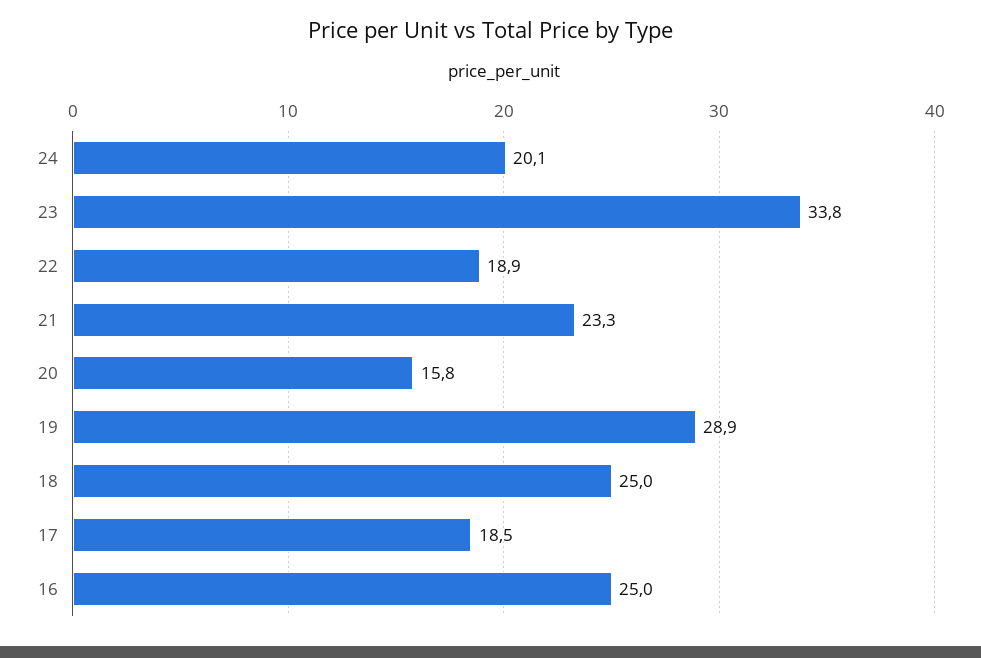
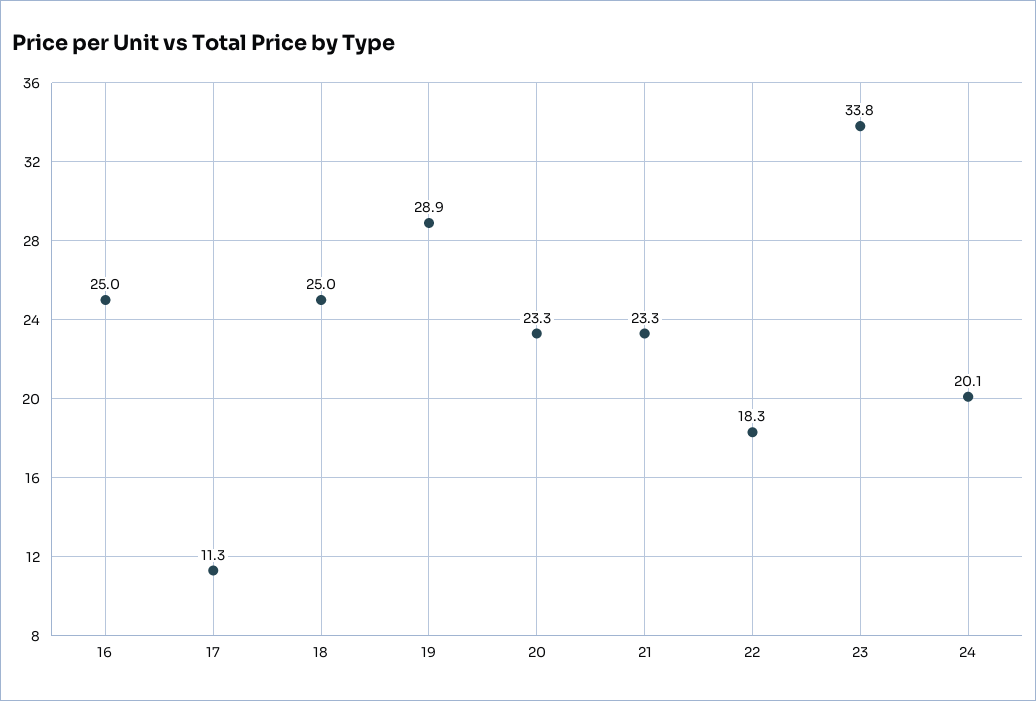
  {
    "24": 20.1,
    "23": 33.8,
-   "22": 18.9,
+   "22": 18.3,
    "21": 23.3,
-   "20": 15.8,
+   "20": 23.3,
    "19": 28.9,
    "18": 25,
-   "17": 18.5,
+   "17": 11.3,
    "16": 25
  }

